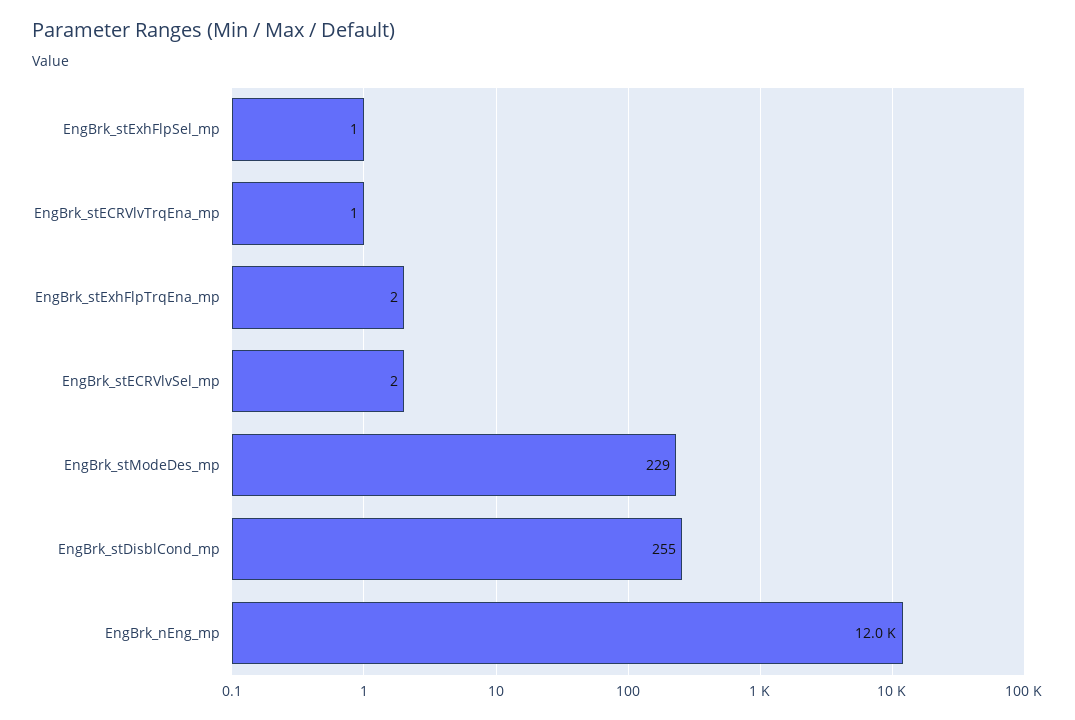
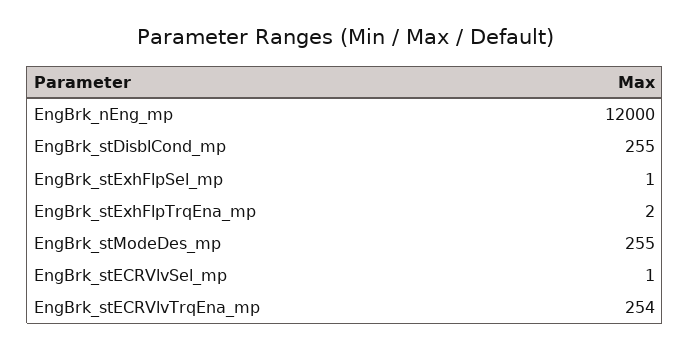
  {
    "EngBrk_stExhFlpSel_mp": 1,
-   "EngBrk_stECRVlvTrqEna_mp": 1,
+   "EngBrk_stECRVlvTrqEna_mp": 254,
    "EngBrk_stExhFlpTrqEna_mp": 2,
-   "EngBrk_stECRVlvSel_mp": 2,
+   "EngBrk_stECRVlvSel_mp": 1,
-   "EngBrk_stModeDes_mp": 229,
+   "EngBrk_stModeDes_mp": 255,
    "EngBrk_stDisblCond_mp": 255,
    "EngBrk_nEng_mp": 12000
  }

